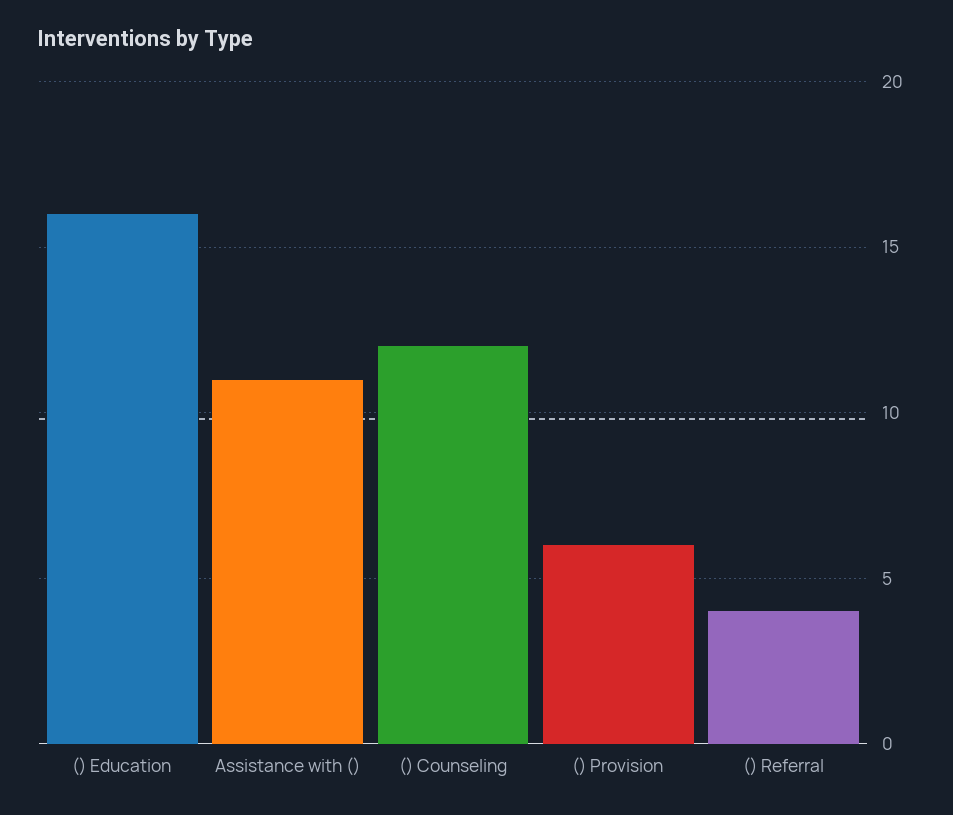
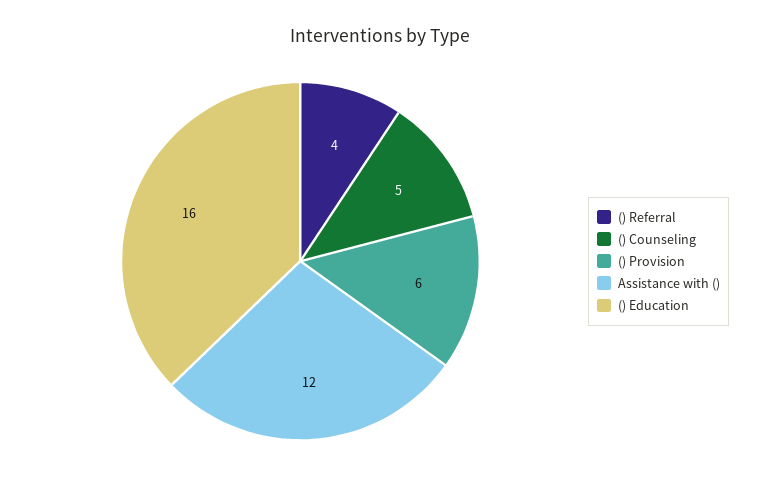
  {
    "() Education": 16,
-   "Assistance with ()": 11,
+   "Assistance with ()": 12,
-   "() Counseling": 12,
+   "() Counseling": 5,
    "() Provision": 6,
    "() Referral": 4
  }

